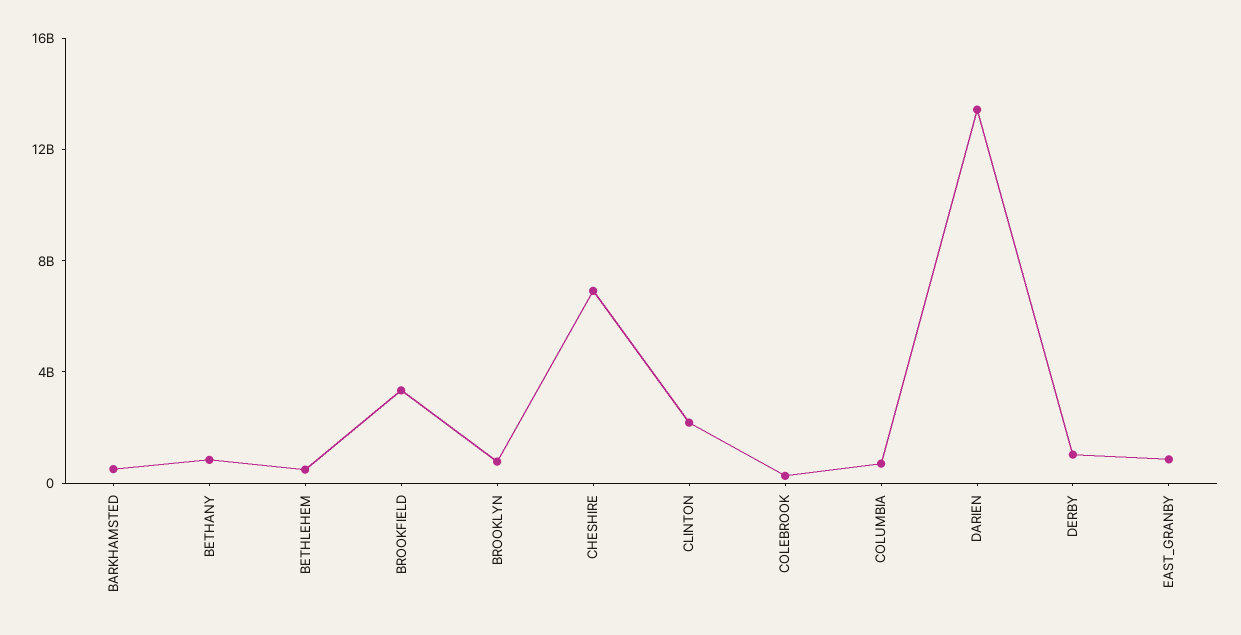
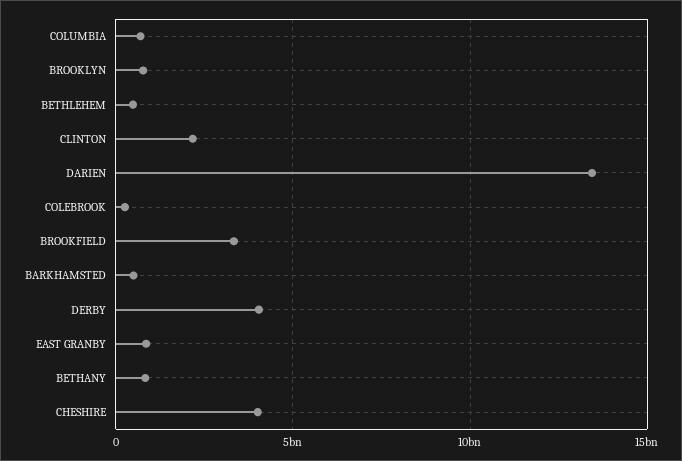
  {
    "BARKHAMSTED": 500000000,
    "BETHANY": 1000000000,
    "BETHLEHEM": 500000000,
    "BROOKFIELD": 3500000000,
    "BROOKLYN": 1000000000,
-   "CHESHIRE": 7000000000,
+   "CHESHIRE": 4000000000,
    "CLINTON": 2000000000,
    "COLEBROOK": 500000000,
    "COLUMBIA": 500000000,
    "DARIEN": 13500000000,
-   "DERBY": 1000000000,
+   "DERBY": 4000000000,
    "EAST_GRANBY": 1000000000
  }

